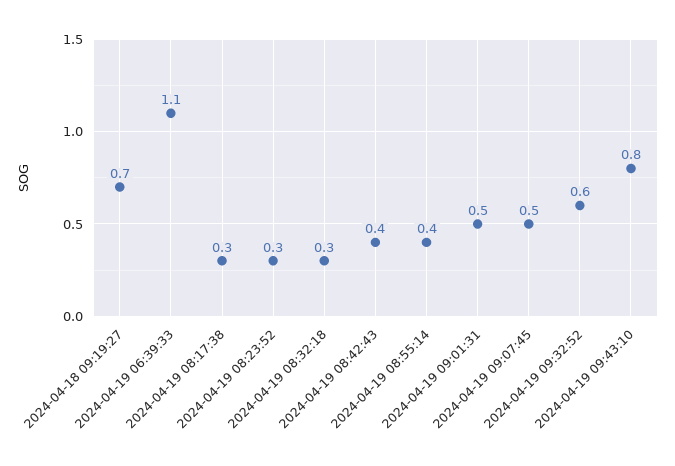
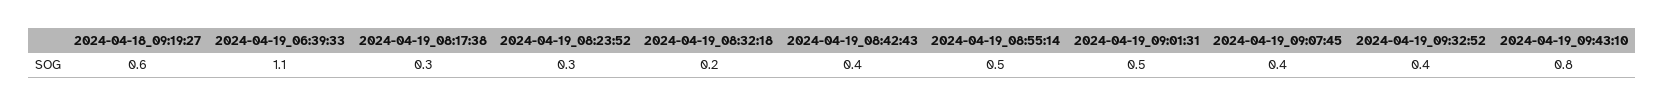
  {
-   "2024-04-18 09:19:27": 0.7,
+   "2024-04-18 09:19:27": 0.6,
    "2024-04-19 06:39:33": 1.1,
    "2024-04-19 08:17:38": 0.3,
    "2024-04-19 08:23:52": 0.3,
-   "2024-04-19 08:32:18": 0.3,
+   "2024-04-19 08:32:18": 0.2,
    "2024-04-19 08:42:43": 0.4,
-   "2024-04-19 08:55:14": 0.4,
+   "2024-04-19 08:55:14": 0.5,
    "2024-04-19 09:01:31": 0.5,
-   "2024-04-19 09:07:45": 0.5,
+   "2024-04-19 09:07:45": 0.4,
-   "2024-04-19 09:32:52": 0.6,
+   "2024-04-19 09:32:52": 0.4,
    "2024-04-19 09:43:10": 0.8
  }

